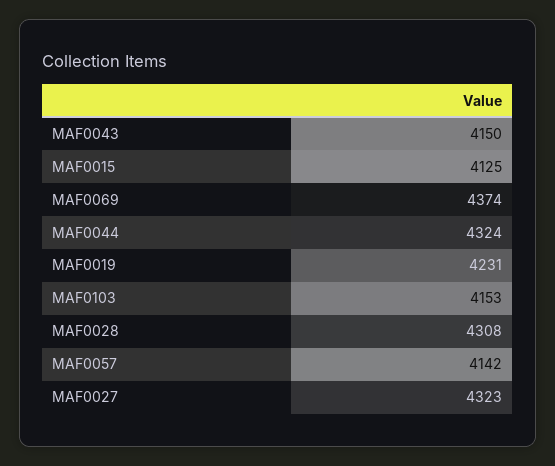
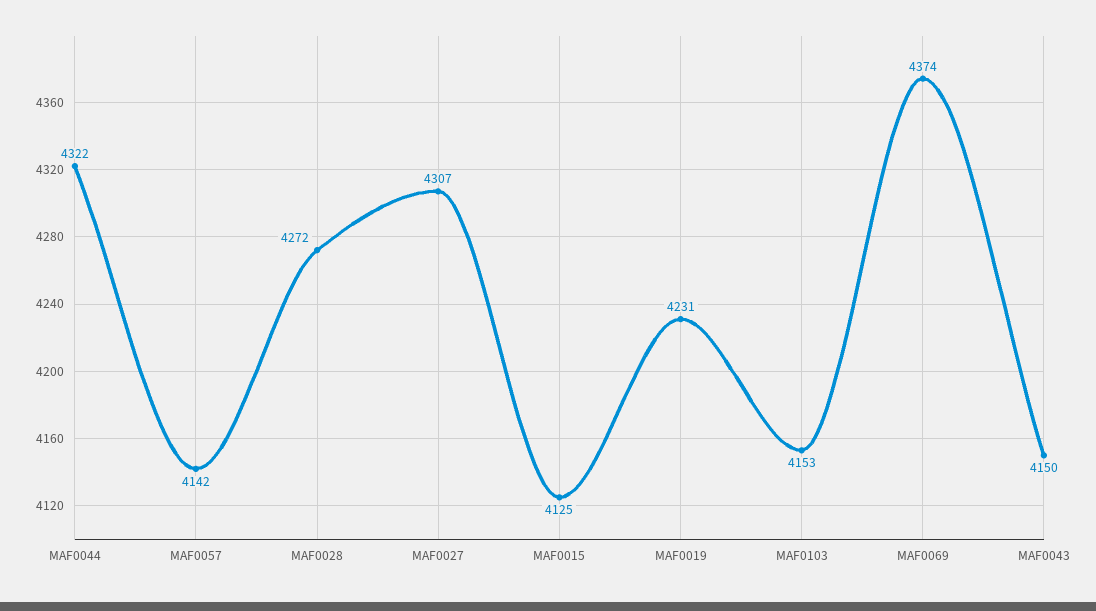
  {
    "MAF0043": 4150,
    "MAF0015": 4125,
    "MAF0069": 4374,
-   "MAF0044": 4324,
+   "MAF0044": 4322,
    "MAF0019": 4231,
    "MAF0103": 4153,
-   "MAF0028": 4308,
+   "MAF0028": 4272,
    "MAF0057": 4142,
-   "MAF0027": 4323
+   "MAF0027": 4307
  }

